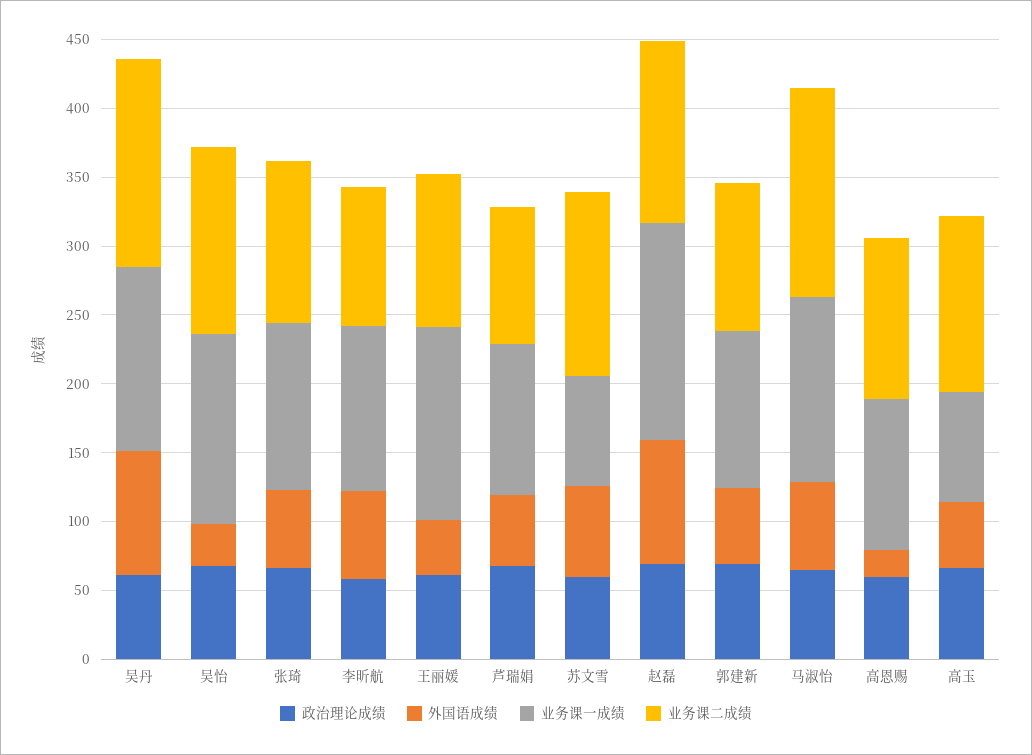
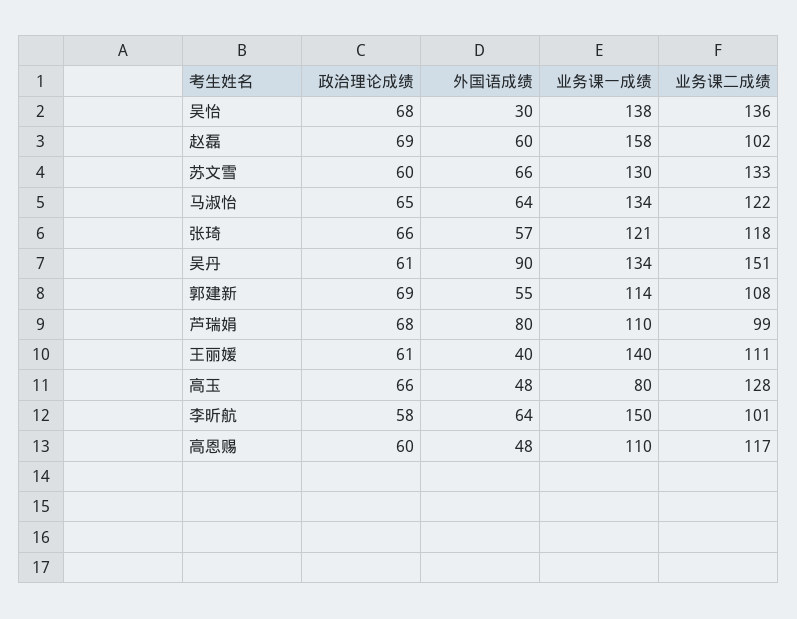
  {
    "政治理论成绩": {
      "吴丹": 61,
      "吴怡": 68,
      "张琦": 66,
      "李昕航": 58,
      "王丽媛": 61,
      "芦瑞娟": 68,
      "苏文雪": 60,
      "赵磊": 69,
      "郭建新": 69,
      "马淑怡": 65,
      "高恩赐": 60,
      "高玉": 66
    },
    "外国语成绩": {
      "吴丹": 90,
      "吴怡": 30,
      "张琦": 57,
      "李昕航": 64,
      "王丽媛": 40,
-     "芦瑞娟": 50,
+     "芦瑞娟": 80,
      "苏文雪": 66,
-     "赵磊": 90,
+     "赵磊": 60,
      "郭建新": 55,
      "马淑怡": 64,
-     "高恩赐": 20,
+     "高恩赐": 48,
      "高玉": 48
    },
    "业务课一成绩": {
      "吴丹": 134,
      "吴怡": 138,
      "张琦": 121,
-     "李昕航": 120,
+     "李昕航": 150,
      "王丽媛": 140,
      "芦瑞娟": 110,
-     "苏文雪": 80,
+     "苏文雪": 130,
      "赵磊": 158,
      "郭建新": 114,
      "马淑怡": 134,
      "高恩赐": 110,
      "高玉": 80
    },
    "业务课二成绩": {
      "吴丹": 151,
      "吴怡": 136,
      "张琦": 118,
      "李昕航": 101,
      "王丽媛": 111,
      "芦瑞娟": 99,
      "苏文雪": 133,
-     "赵磊": 130,
+     "赵磊": 102,
      "郭建新": 108,
-     "马淑怡": 150,
+     "马淑怡": 122,
      "高恩赐": 117,
      "高玉": 128
    }
  }

